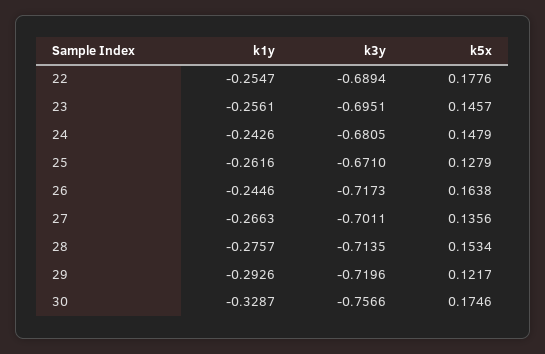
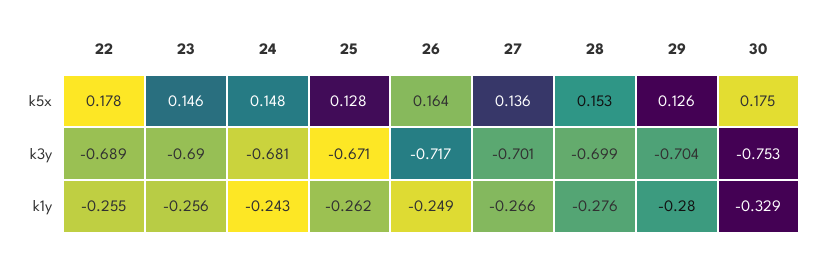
  {
    "k1y": {
      "22": -0.2547,
      "23": -0.2561,
      "24": -0.2426,
      "25": -0.2616,
-     "26": -0.2446,
+     "26": -0.249,
      "27": -0.2663,
      "28": -0.2757,
-     "29": -0.2926,
+     "29": -0.28,
      "30": -0.3287
    },
    "k3y": {
      "22": -0.6894,
-     "23": -0.6951,
+     "23": -0.69,
      "24": -0.6805,
      "25": -0.671,
      "26": -0.7173,
      "27": -0.7011,
-     "28": -0.7135,
+     "28": -0.699,
-     "29": -0.7196,
+     "29": -0.704,
-     "30": -0.7566
+     "30": -0.753
    },
    "k5x": {
      "22": 0.1776,
      "23": 0.1457,
      "24": 0.1479,
      "25": 0.1279,
      "26": 0.1638,
      "27": 0.1356,
      "28": 0.1534,
-     "29": 0.1217,
+     "29": 0.126,
      "30": 0.1746
    }
  }

